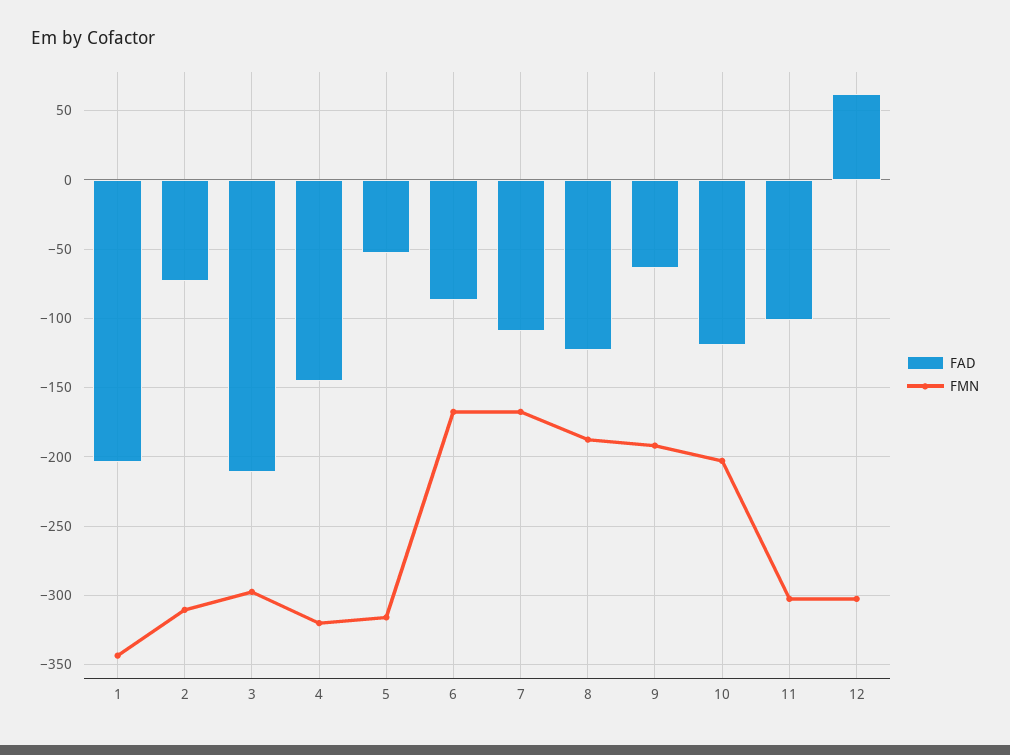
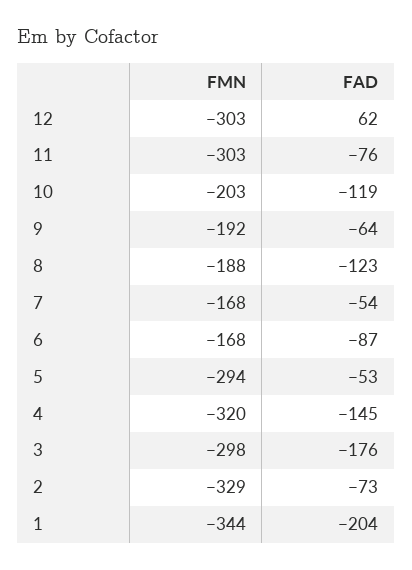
  {
    "FAD": {
      "1": -204,
      "2": -73,
-     "3": -210,
+     "3": -176,
      "4": -145,
      "5": -53,
      "6": -87,
-     "7": -110,
+     "7": -54,
      "8": -123,
      "9": -64,
      "10": -119,
-     "11": -100,
+     "11": -76,
      "12": 62
    },
    "FMN": {
      "1": -344,
-     "2": -310,
+     "2": -329,
      "3": -298,
      "4": -320,
-     "5": -315,
+     "5": -294,
      "6": -168,
      "7": -168,
      "8": -188,
      "9": -192,
      "10": -203,
      "11": -303,
      "12": -303
    }
  }

